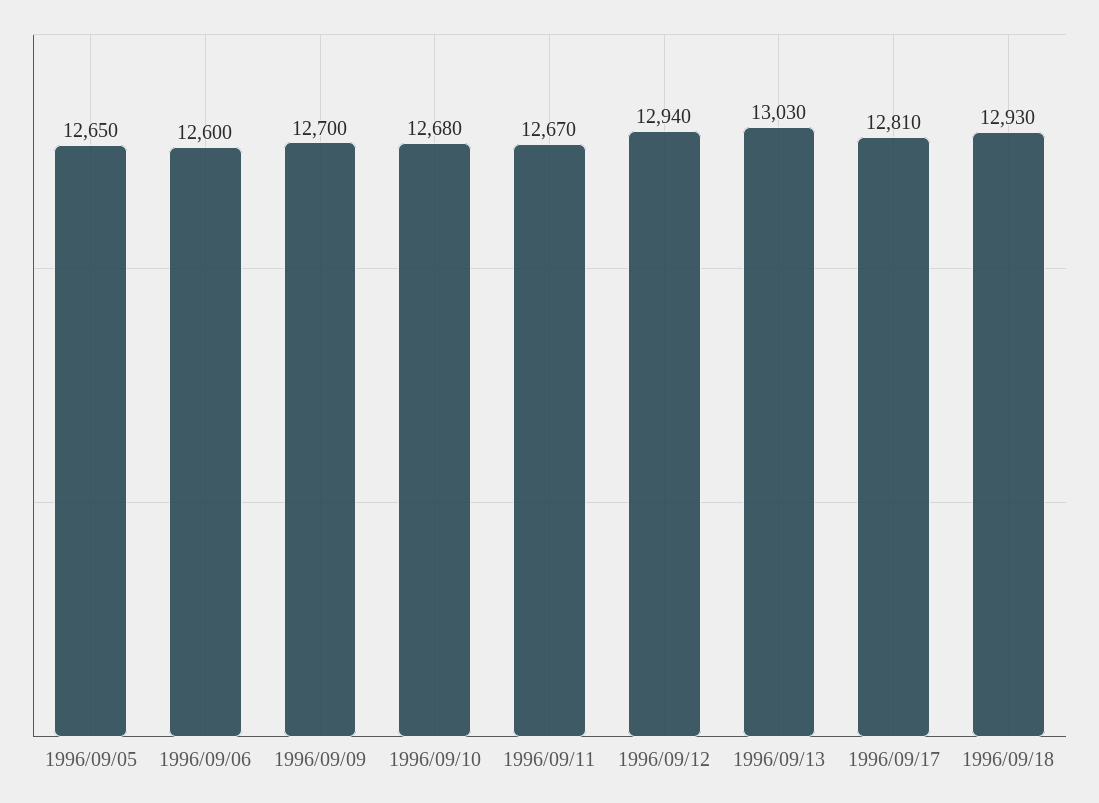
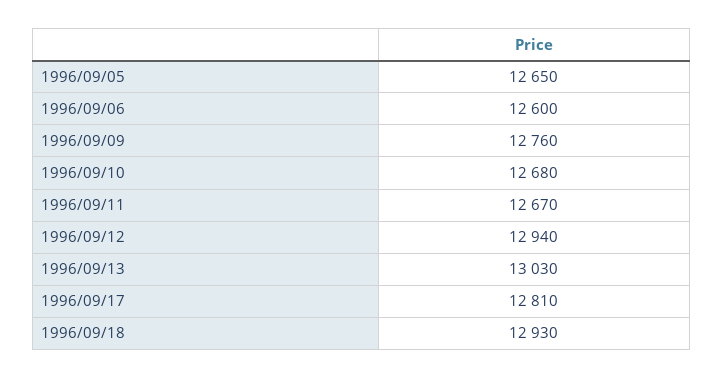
  {
    "1996/09/05": 12650,
    "1996/09/06": 12600,
-   "1996/09/09": 12700,
+   "1996/09/09": 12760,
    "1996/09/10": 12680,
    "1996/09/11": 12670,
    "1996/09/12": 12940,
    "1996/09/13": 13030,
    "1996/09/17": 12810,
    "1996/09/18": 12930
  }

